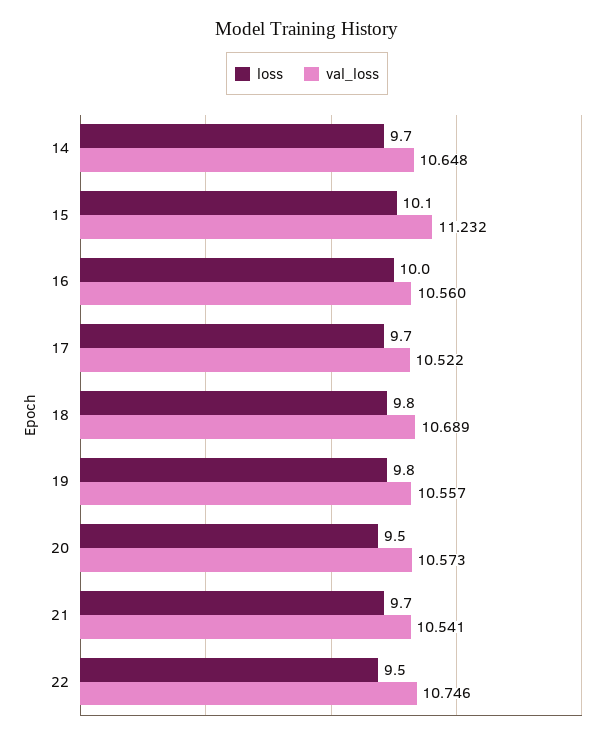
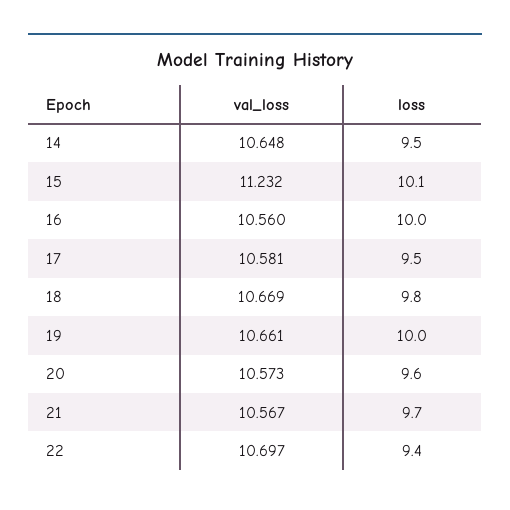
  {
    "loss": {
-     "14": 9.7,
+     "14": 9.5,
      "15": 10.1,
      "16": 10,
-     "17": 9.7,
+     "17": 9.5,
      "18": 9.8,
-     "19": 9.8,
+     "19": 10,
-     "20": 9.5,
+     "20": 9.6,
      "21": 9.7,
-     "22": 9.5
+     "22": 9.4
    },
    "val_loss": {
      "14": 10.648,
      "15": 11.232,
      "16": 10.56,
-     "17": 10.522,
+     "17": 10.581,
-     "18": 10.689,
+     "18": 10.669,
-     "19": 10.557,
+     "19": 10.661,
      "20": 10.573,
-     "21": 10.541,
+     "21": 10.567,
-     "22": 10.746
+     "22": 10.697
    }
  }

